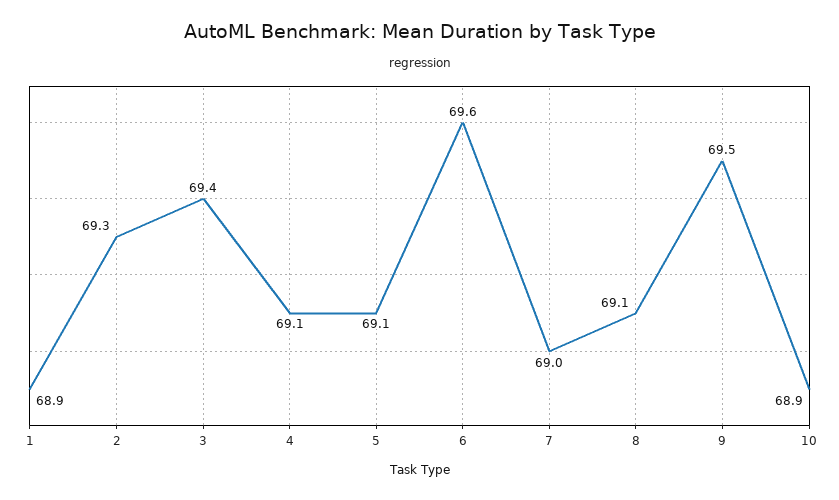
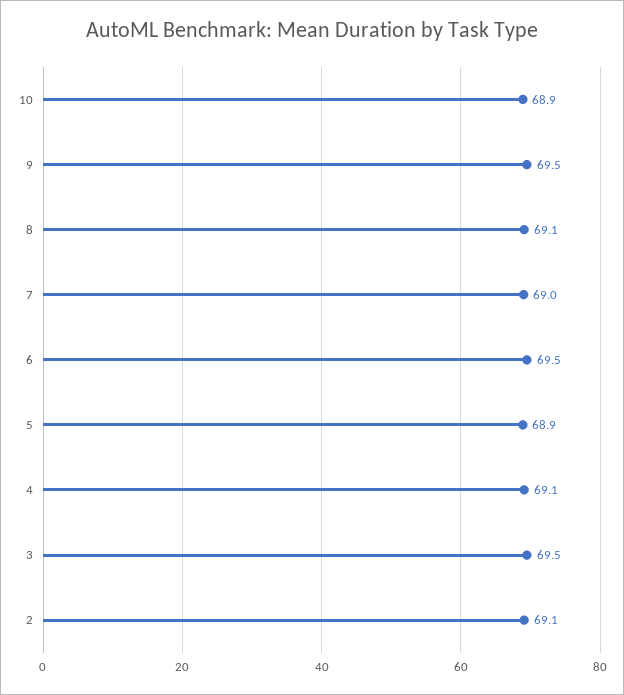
  {
-   "1": 68.9,
-   "2": 69.3,
+   "2": 69.1,
-   "3": 69.4,
+   "3": 69.5,
    "4": 69.1,
-   "5": 69.1,
+   "5": 68.9,
-   "6": 69.6,
+   "6": 69.5,
    "7": 69,
    "8": 69.1,
    "9": 69.5,
    "10": 68.9
  }

